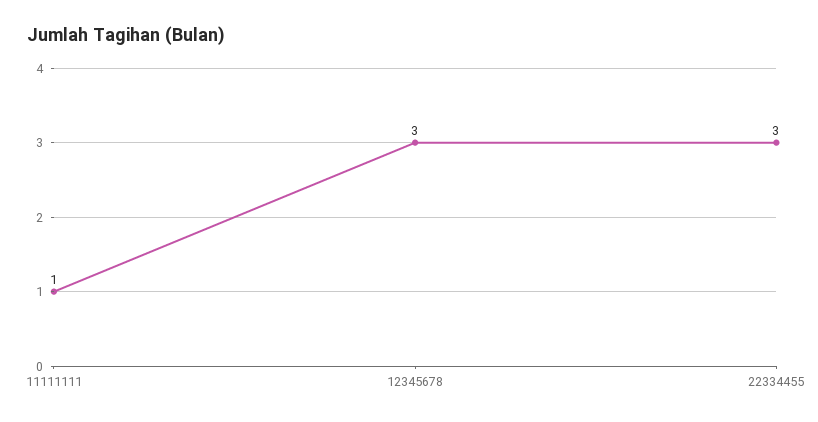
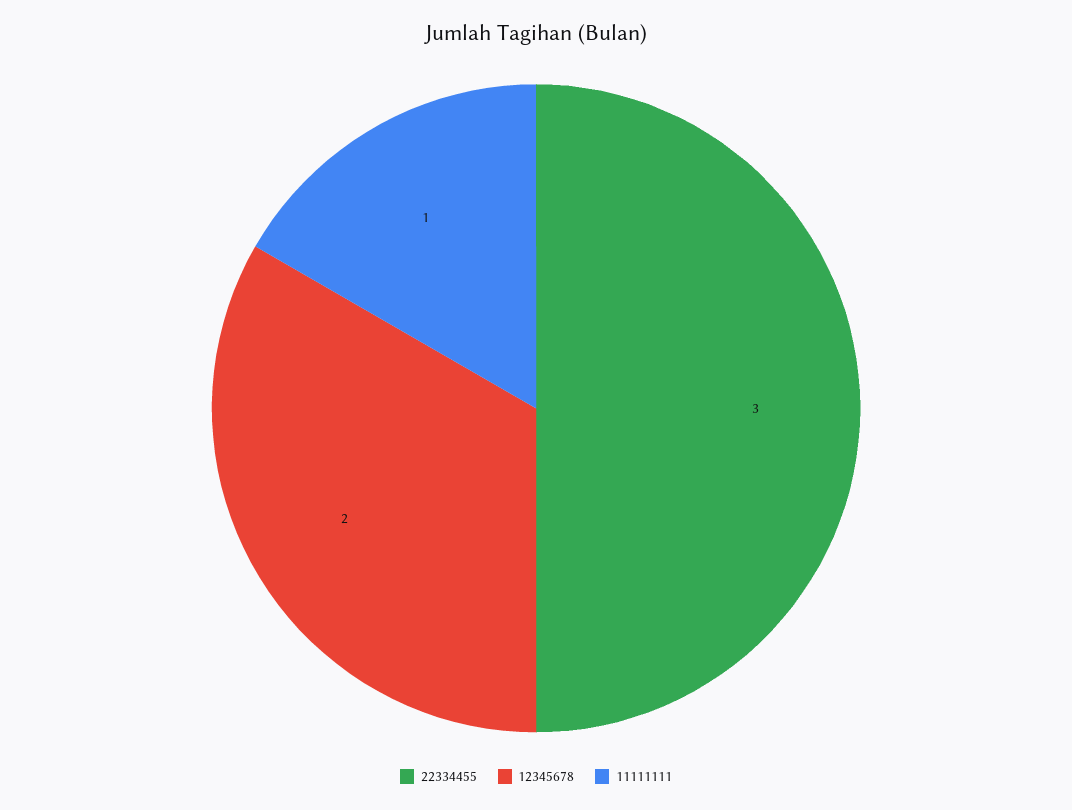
  {
    "11111111": 1,
-   "12345678": 3,
+   "12345678": 2,
    "22334455": 3
  }

